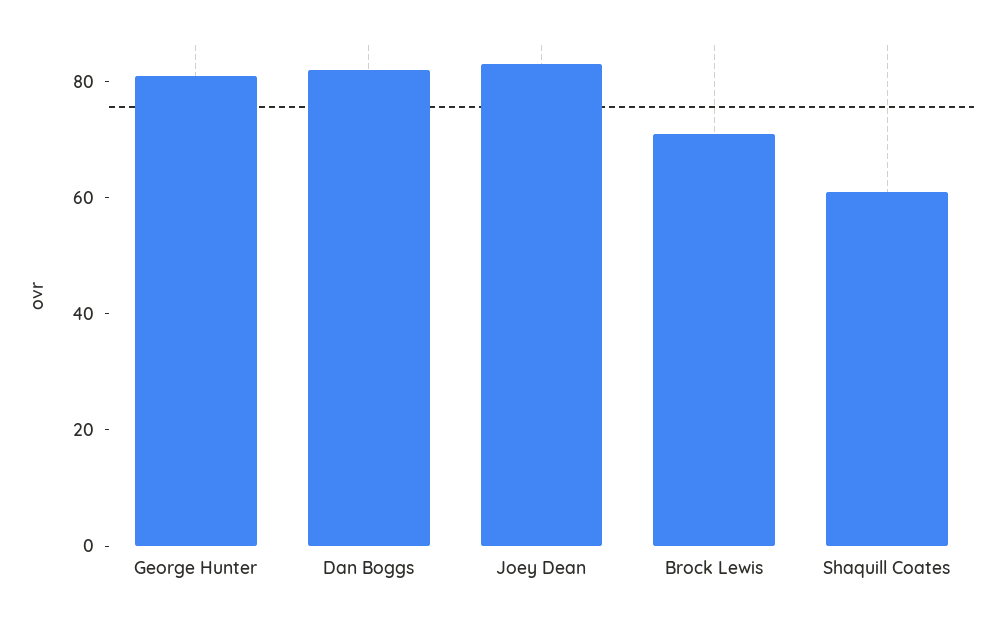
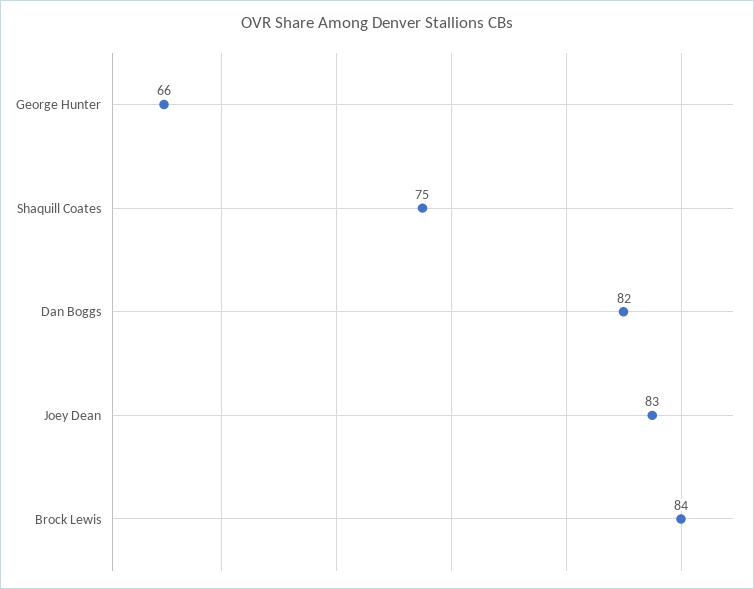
  {
-   "George Hunter": 80,
+   "George Hunter": 66,
    "Dan Boggs": 82,
    "Joey Dean": 83,
-   "Brock Lewis": 70,
+   "Brock Lewis": 84,
-   "Shaquill Coates": 60
+   "Shaquill Coates": 75
  }

